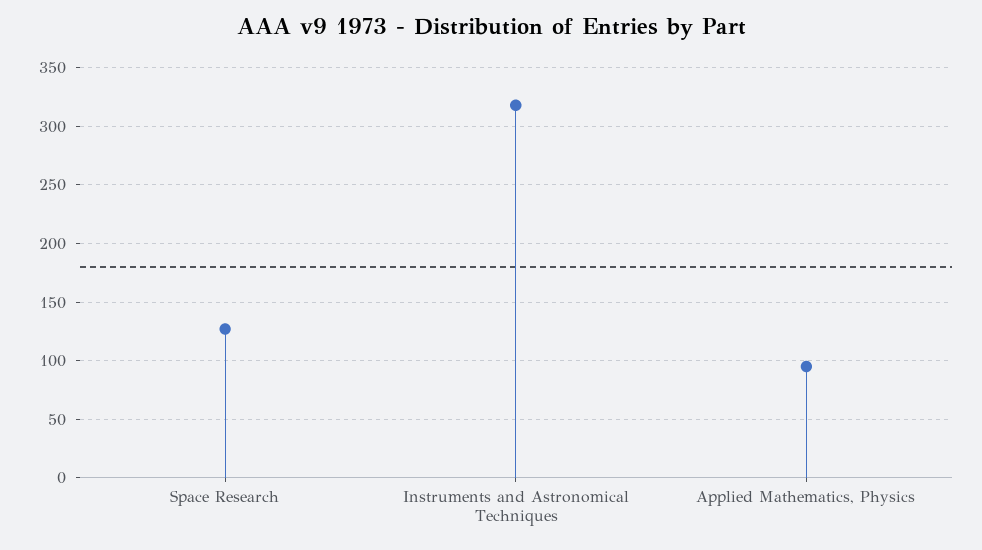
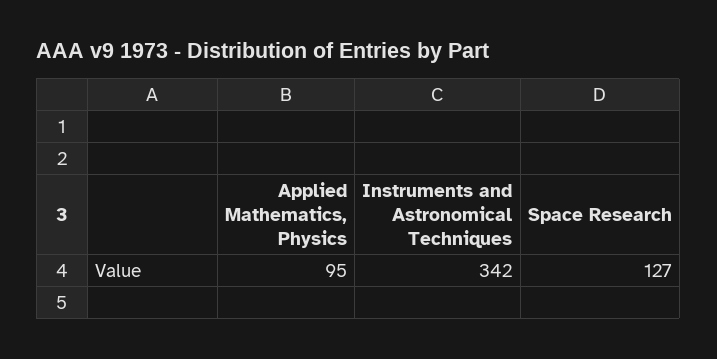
  {
    "Space Research": 127,
-   "Instruments and Astronomical Techniques": 320,
+   "Instruments and Astronomical Techniques": 342,
    "Applied Mathematics, Physics": 95
  }

